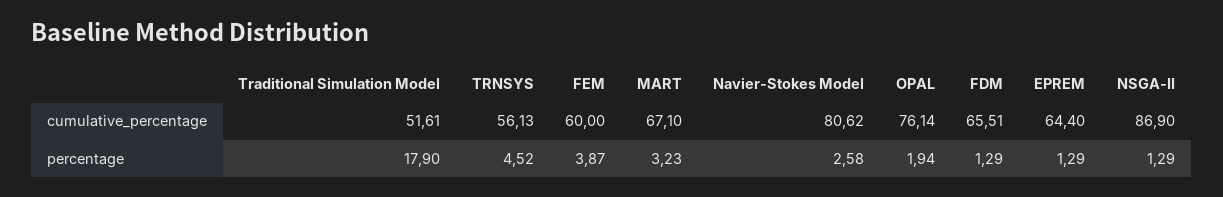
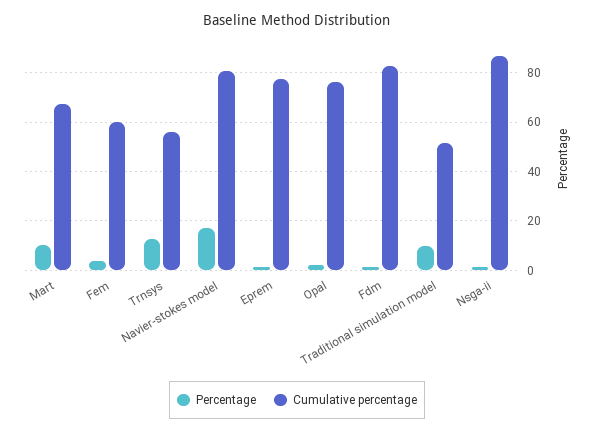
  {
    "cumulative_percentage": {
      "Traditional Simulation Model": 51.61,
      "TRNSYS": 56.13,
      "FEM": 60,
      "MART": 67.1,
      "Navier-Stokes Model": 80.62,
      "OPAL": 76.14,
-     "FDM": 65.51,
+     "FDM": 82.5,
-     "EPREM": 64.4,
+     "EPREM": 77.5,
      "NSGA-II": 86.9
    },
    "percentage": {
-     "Traditional Simulation Model": 17.9,
+     "Traditional Simulation Model": 10,
-     "TRNSYS": 4.52,
+     "TRNSYS": 12.5,
      "FEM": 3.87,
-     "MART": 3.23,
+     "MART": 10,
-     "Navier-Stokes Model": 2.58,
+     "Navier-Stokes Model": 17.5,
      "OPAL": 1.94,
      "FDM": 1.29,
      "EPREM": 1.29,
      "NSGA-II": 1.29
    }
  }

